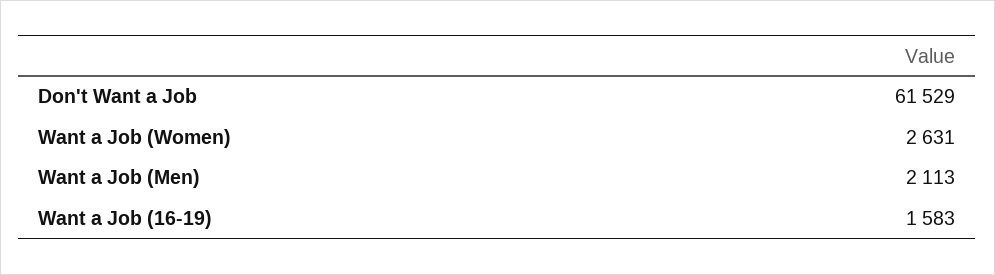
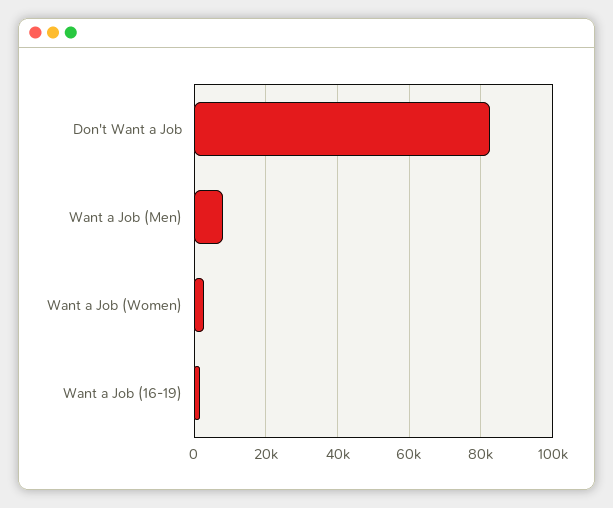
  {
-   "Don't Want a Job": 61529,
+   "Don't Want a Job": 82000,
    "Want a Job (Women)": 2631,
-   "Want a Job (Men)": 2113,
+   "Want a Job (Men)": 8000,
    "Want a Job (16-19)": 1583
  }

